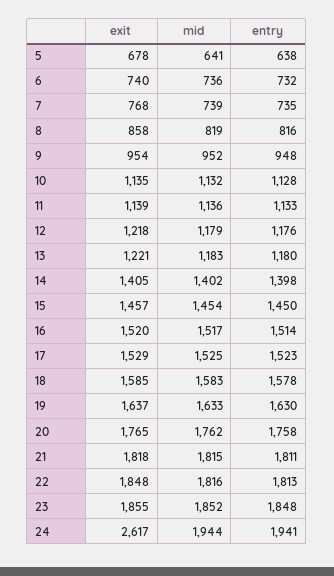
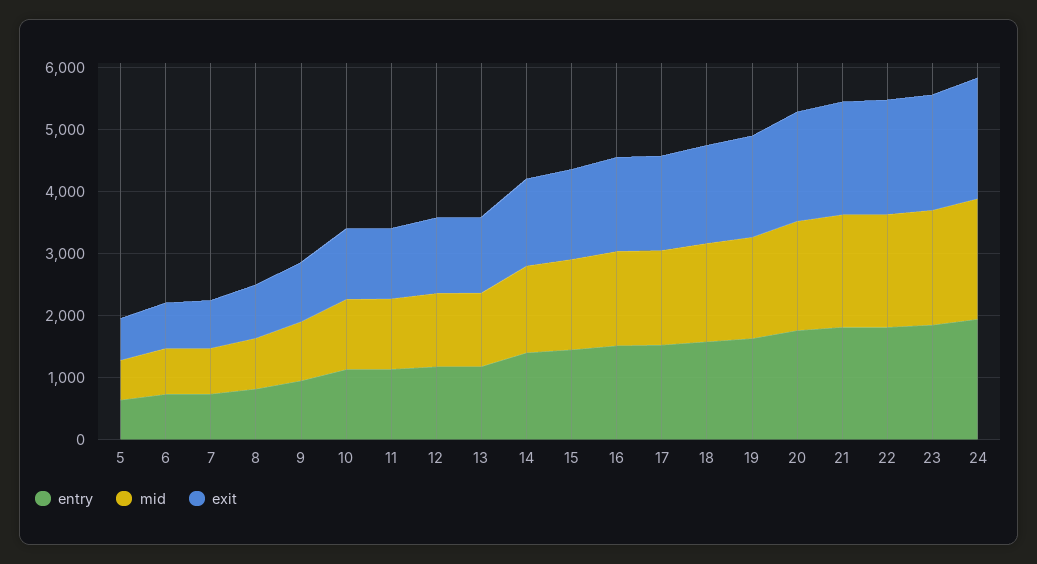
  {
    "exit": {
      "5": 678,
      "6": 740,
      "7": 768,
      "8": 858,
      "9": 954,
      "10": 1135,
      "11": 1139,
      "12": 1218,
      "13": 1221,
      "14": 1405,
      "15": 1457,
      "16": 1520,
      "17": 1529,
      "18": 1585,
      "19": 1637,
      "20": 1765,
      "21": 1818,
      "22": 1848,
      "23": 1855,
-     "24": 2617
+     "24": 2000
    },
    "mid": {
      "5": 641,
      "6": 736,
      "7": 739,
      "8": 819,
      "9": 952,
      "10": 1132,
      "11": 1136,
      "12": 1179,
      "13": 1183,
      "14": 1402,
      "15": 1454,
      "16": 1517,
      "17": 1525,
      "18": 1583,
      "19": 1633,
      "20": 1762,
      "21": 1815,
      "22": 1816,
      "23": 1852,
      "24": 1944
    },
    "entry": {
      "5": 638,
      "6": 732,
      "7": 735,
      "8": 816,
      "9": 948,
      "10": 1128,
      "11": 1133,
      "12": 1176,
      "13": 1180,
      "14": 1398,
      "15": 1450,
      "16": 1514,
      "17": 1523,
      "18": 1578,
      "19": 1630,
      "20": 1758,
      "21": 1811,
      "22": 1813,
      "23": 1848,
      "24": 1941
    }
  }

